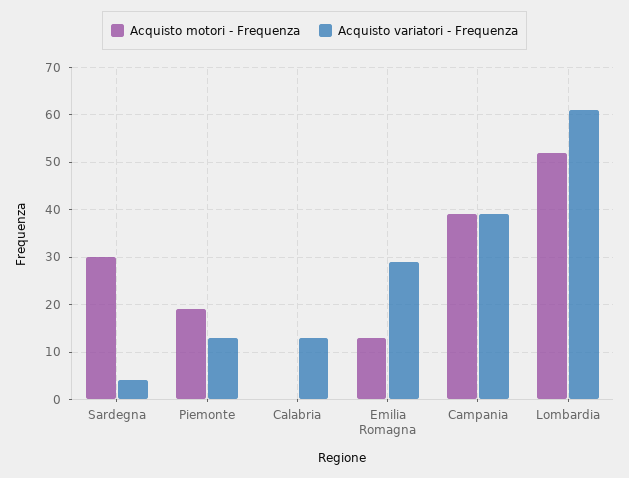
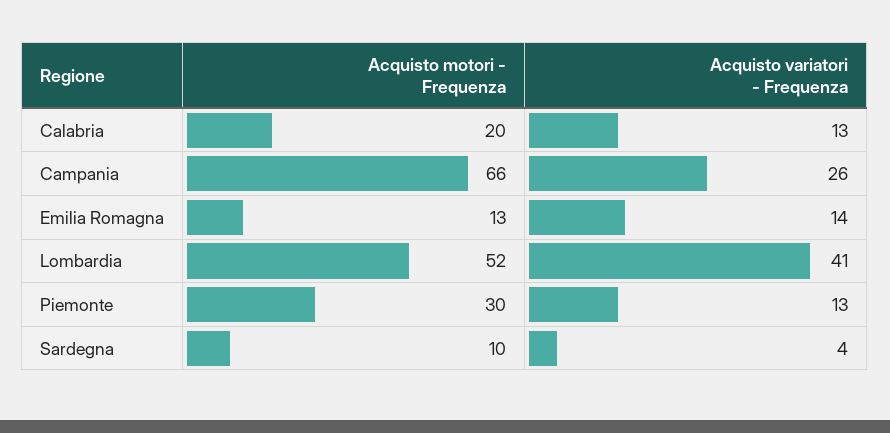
  {
    "Acquisto motori - Frequenza": {
-     "Sardegna": 30,
+     "Sardegna": 10,
-     "Piemonte": 20,
+     "Piemonte": 30,
-     "Calabria": 0,
+     "Calabria": 20,
      "Emilia Romagna": 13,
-     "Campania": 40,
+     "Campania": 66,
      "Lombardia": 52
    },
    "Acquisto variatori - Frequenza": {
      "Sardegna": 4,
      "Piemonte": 13,
      "Calabria": 13,
-     "Emilia Romagna": 30,
+     "Emilia Romagna": 14,
-     "Campania": 40,
+     "Campania": 26,
-     "Lombardia": 60
+     "Lombardia": 41
    }
  }

